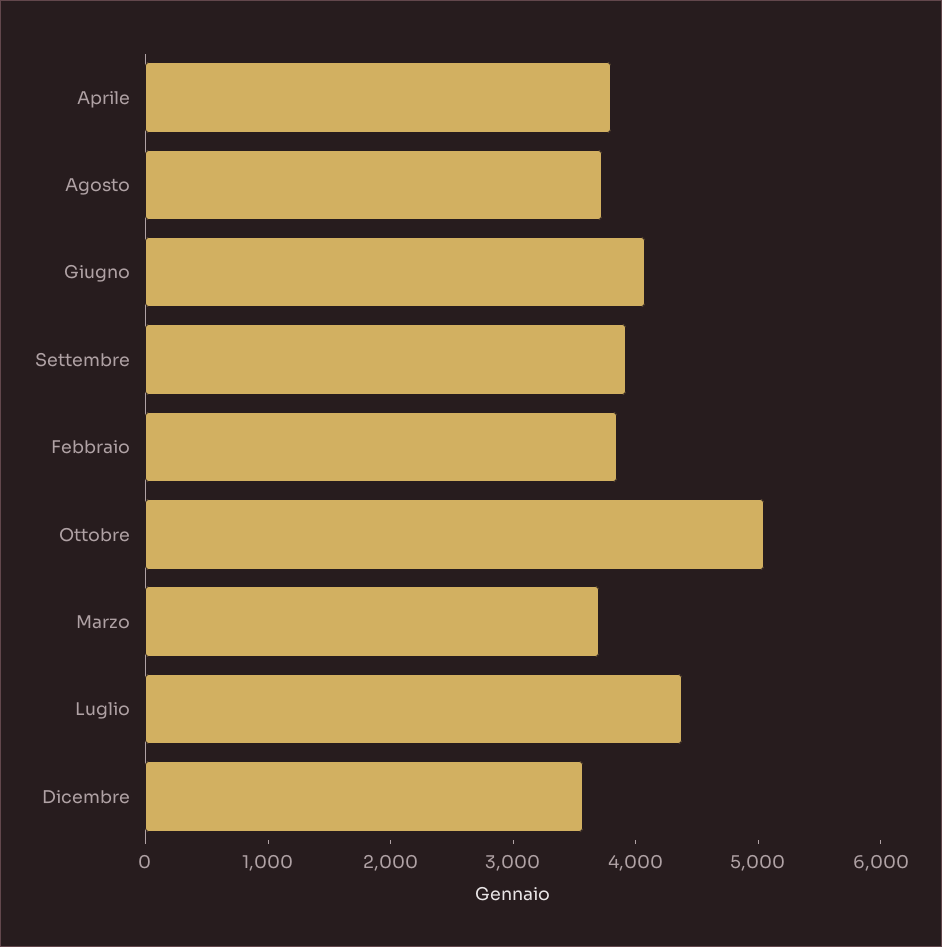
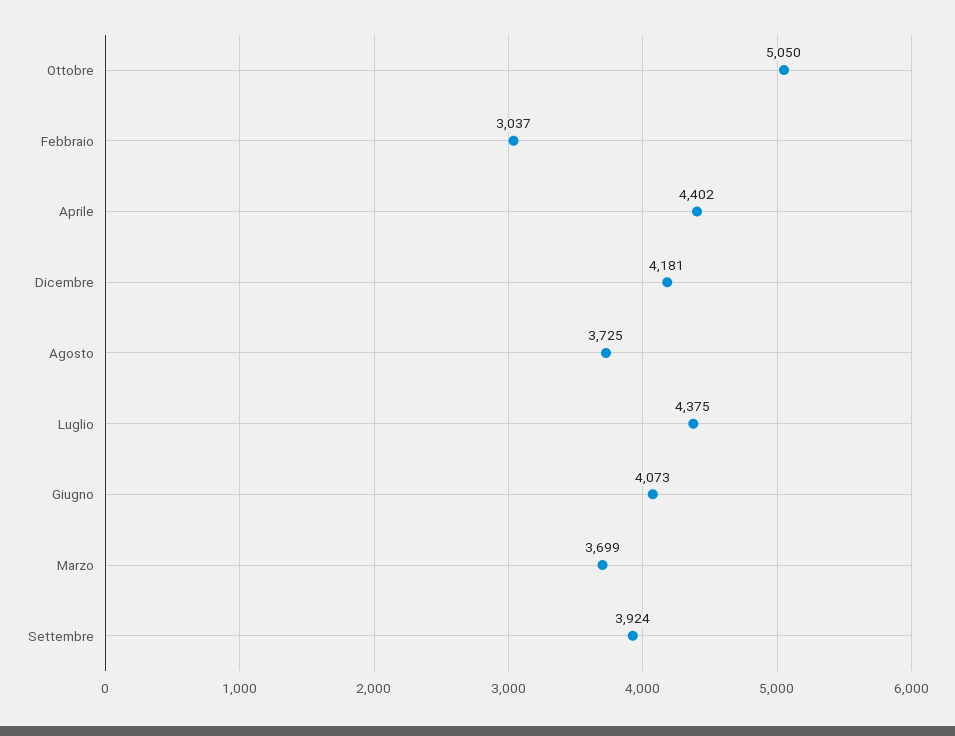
  {
-   "Aprile": 3800,
+   "Aprile": 4402,
    "Agosto": 3725,
    "Giugno": 4073,
    "Settembre": 3924,
-   "Febbraio": 3800,
+   "Febbraio": 3037,
    "Ottobre": 5050,
    "Marzo": 3699,
    "Luglio": 4375,
-   "Dicembre": 3600
+   "Dicembre": 4181
  }

